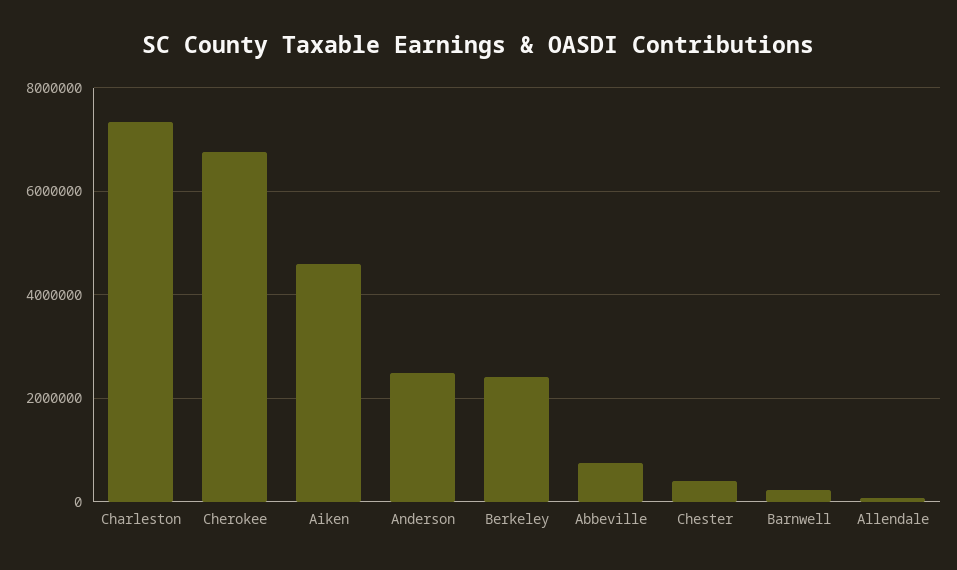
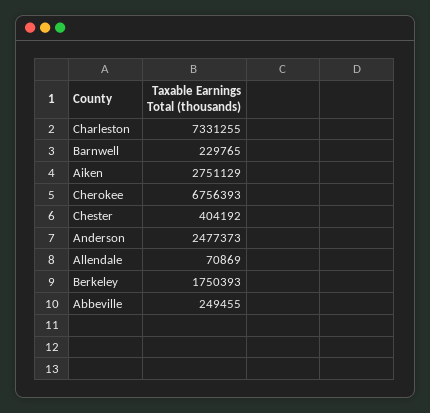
  {
    "Charleston": 7331255,
    "Cherokee": 6756393,
-   "Aiken": 4600000,
+   "Aiken": 2751129,
    "Anderson": 2477373,
-   "Berkeley": 2400000,
+   "Berkeley": 1750393,
-   "Abbeville": 800000,
+   "Abbeville": 249455,
    "Chester": 404192,
    "Barnwell": 229765,
    "Allendale": 70869
  }

